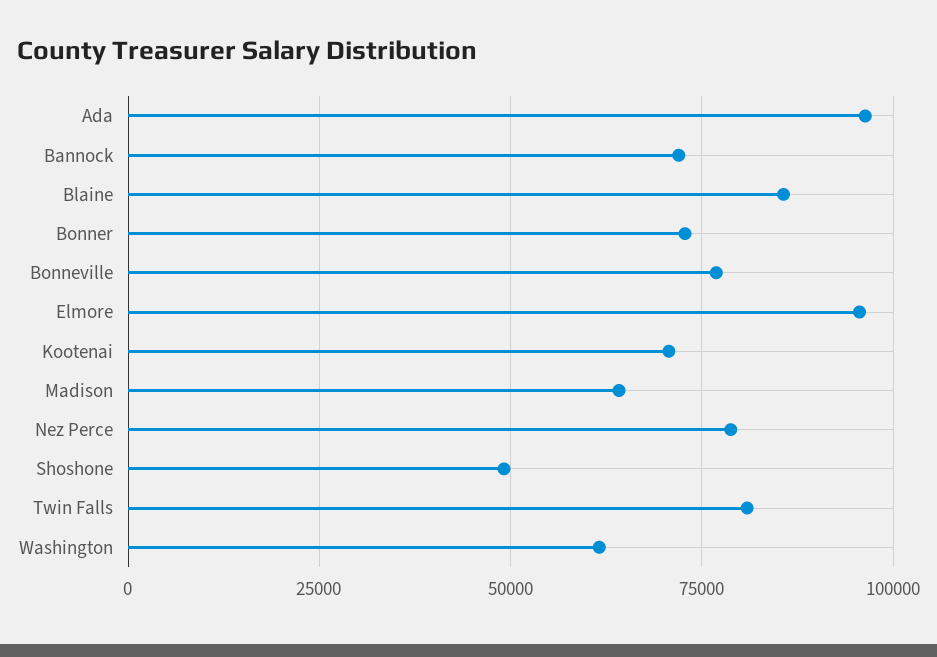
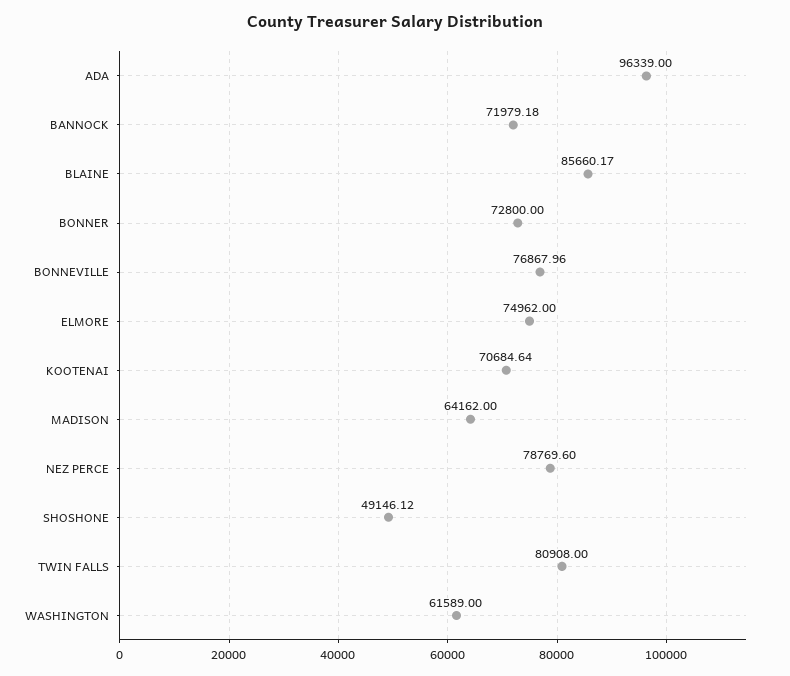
  {
    "Ada": 96339,
    "Bannock": 71979.18,
    "Blaine": 85660.17,
    "Bonner": 72800,
    "Bonneville": 76867.96,
-   "Elmore": 95000,
+   "Elmore": 74962,
    "Kootenai": 70684.64,
    "Madison": 64162,
    "Nez Perce": 78769.6,
    "Shoshone": 49146.12,
    "Twin Falls": 80908,
    "Washington": 61589
  }

